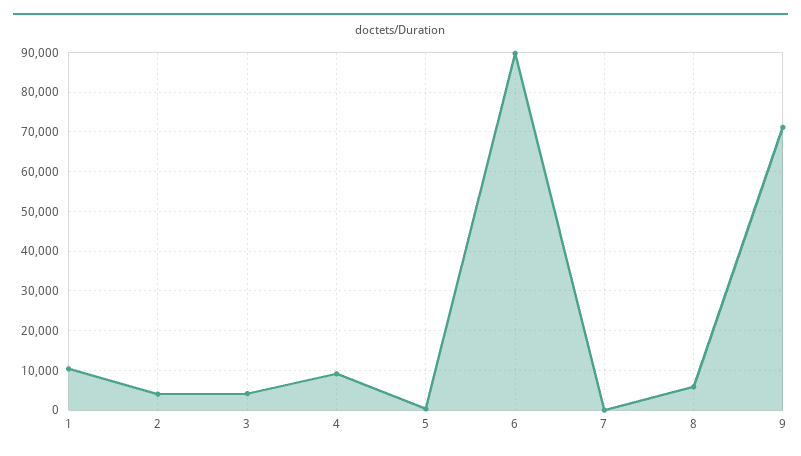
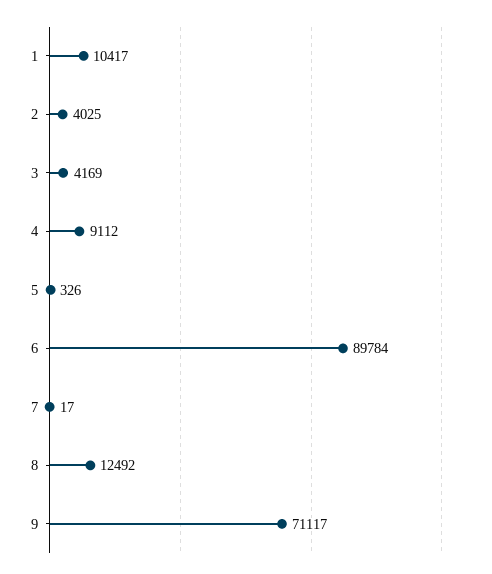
  {
    "1": 10417,
    "2": 4025,
    "3": 4169,
    "4": 9112,
    "5": 326,
    "6": 89784,
    "7": 17,
-   "8": 6000,
+   "8": 12492,
    "9": 71117
  }

